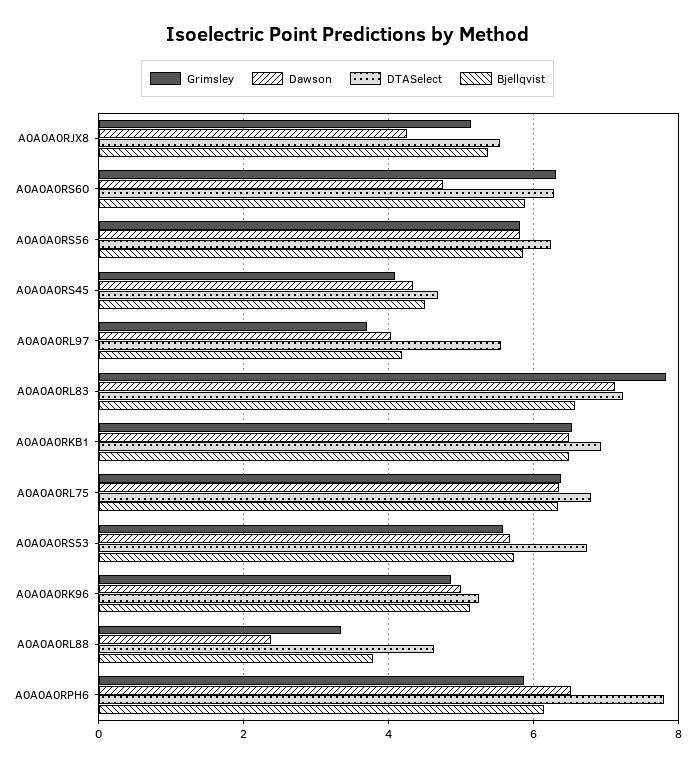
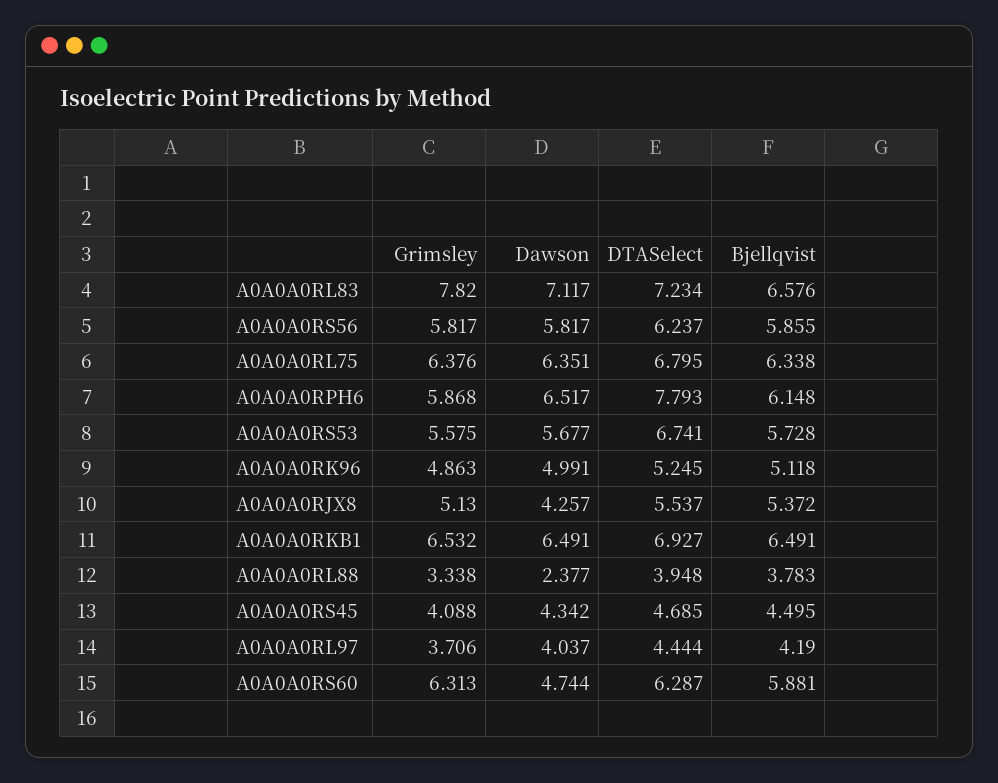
  {
    "Grimsley": {
      "A0A0A0RJX8": 5.13,
      "A0A0A0RS60": 6.313,
      "A0A0A0RS56": 5.817,
      "A0A0A0RS45": 4.088,
      "A0A0A0RL97": 3.706,
      "A0A0A0RL83": 7.82,
      "A0A0A0RKB1": 6.532,
      "A0A0A0RL75": 6.376,
      "A0A0A0RS53": 5.575,
      "A0A0A0RK96": 4.863,
      "A0A0A0RL88": 3.338,
      "A0A0A0RPH6": 5.868
    },
    "Dawson": {
      "A0A0A0RJX8": 4.257,
      "A0A0A0RS60": 4.744,
      "A0A0A0RS56": 5.817,
      "A0A0A0RS45": 4.342,
      "A0A0A0RL97": 4.037,
      "A0A0A0RL83": 7.117,
      "A0A0A0RKB1": 6.491,
      "A0A0A0RL75": 6.351,
      "A0A0A0RS53": 5.677,
      "A0A0A0RK96": 4.991,
      "A0A0A0RL88": 2.377,
      "A0A0A0RPH6": 6.517
    },
    "DTASelect": {
      "A0A0A0RJX8": 5.537,
      "A0A0A0RS60": 6.287,
      "A0A0A0RS56": 6.237,
      "A0A0A0RS45": 4.685,
-     "A0A0A0RL97": 5.6,
+     "A0A0A0RL97": 4.444,
      "A0A0A0RL83": 7.234,
      "A0A0A0RKB1": 6.927,
      "A0A0A0RL75": 6.795,
      "A0A0A0RS53": 6.741,
      "A0A0A0RK96": 5.245,
-     "A0A0A0RL88": 4.6,
+     "A0A0A0RL88": 3.948,
      "A0A0A0RPH6": 7.793
    },
    "Bjellqvist": {
      "A0A0A0RJX8": 5.372,
      "A0A0A0RS60": 5.881,
      "A0A0A0RS56": 5.855,
      "A0A0A0RS45": 4.495,
      "A0A0A0RL97": 4.19,
      "A0A0A0RL83": 6.576,
      "A0A0A0RKB1": 6.491,
      "A0A0A0RL75": 6.338,
      "A0A0A0RS53": 5.728,
      "A0A0A0RK96": 5.118,
      "A0A0A0RL88": 3.783,
      "A0A0A0RPH6": 6.148
    }
  }

